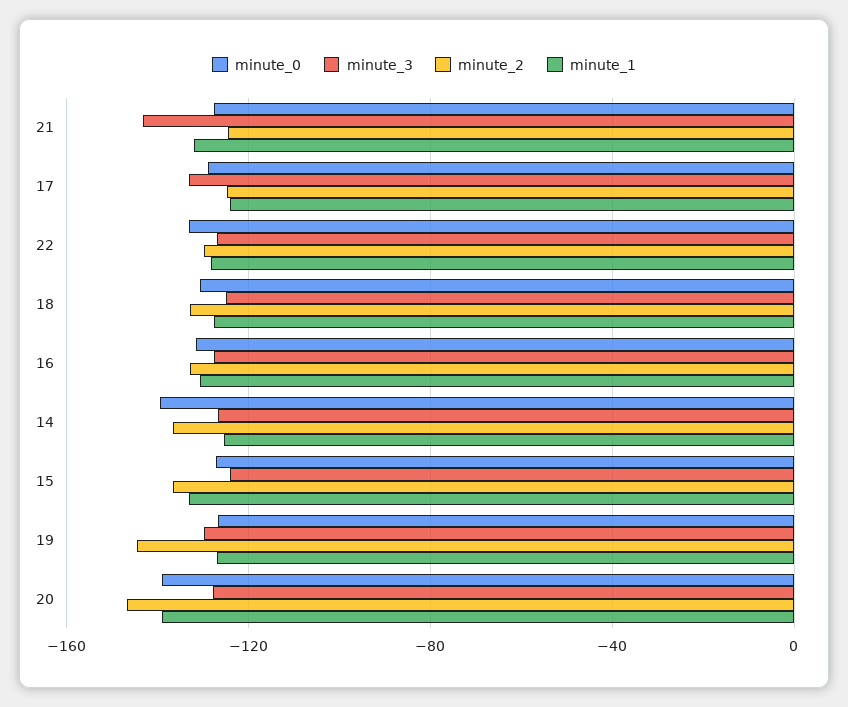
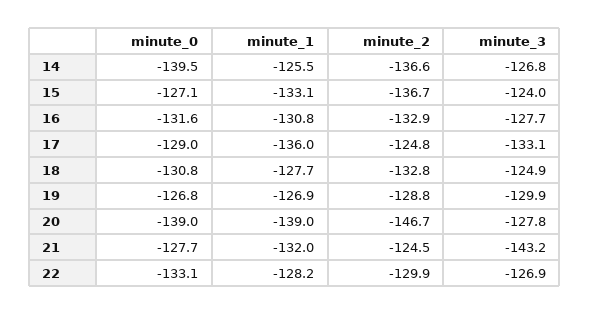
  {
    "minute_0": {
      "21": -127.7,
      "17": -129,
      "22": -133.1,
      "18": -130.8,
      "16": -131.6,
      "14": -139.5,
      "15": -127.1,
      "19": -126.8,
      "20": -139
    },
    "minute_3": {
      "21": -143.2,
      "17": -133.1,
      "22": -126.9,
      "18": -124.9,
      "16": -127.7,
      "14": -126.8,
      "15": -124,
      "19": -129.9,
      "20": -127.8
    },
    "minute_2": {
      "21": -124.5,
      "17": -124.8,
      "22": -129.9,
      "18": -132.8,
      "16": -132.9,
      "14": -136.6,
      "15": -136.7,
-     "19": -145,
+     "19": -128.8,
      "20": -146.7
    },
    "minute_1": {
      "21": -132,
-     "17": -125,
+     "17": -136,
      "22": -128.2,
      "18": -127.7,
      "16": -130.8,
      "14": -125.5,
      "15": -133.1,
      "19": -126.9,
      "20": -139
    }
  }

